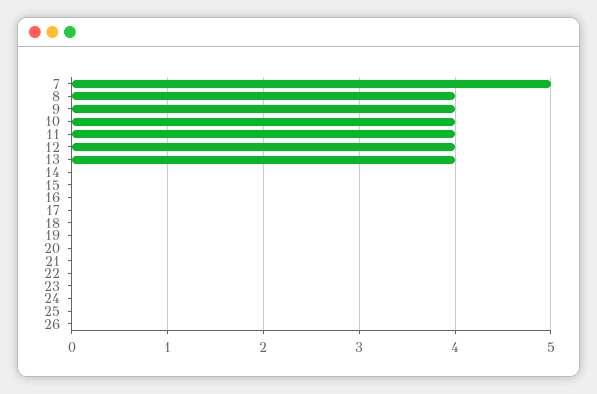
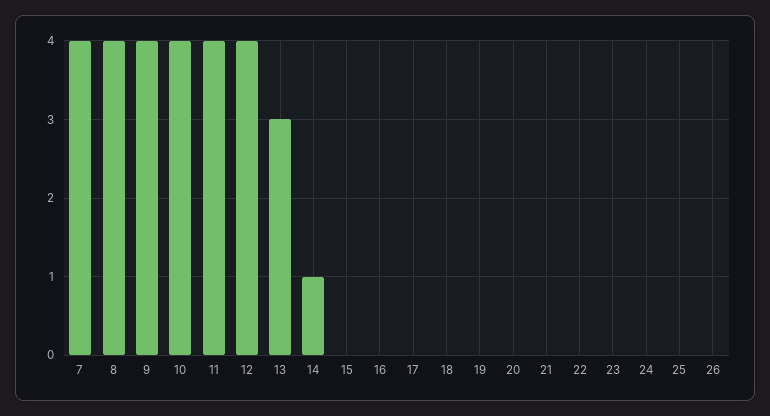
  {
-   "7": 5,
+   "7": 4,
    "8": 4,
    "9": 4,
    "10": 4,
    "11": 4,
    "12": 4,
-   "13": 4,
+   "13": 3,
-   "14": 0,
+   "14": 1,
    "15": 0,
    "16": 0,
    "17": 0,
    "18": 0,
    "19": 0,
    "20": 0,
    "21": 0,
    "22": 0,
    "23": 0,
    "24": 0,
    "25": 0,
    "26": 0
  }

